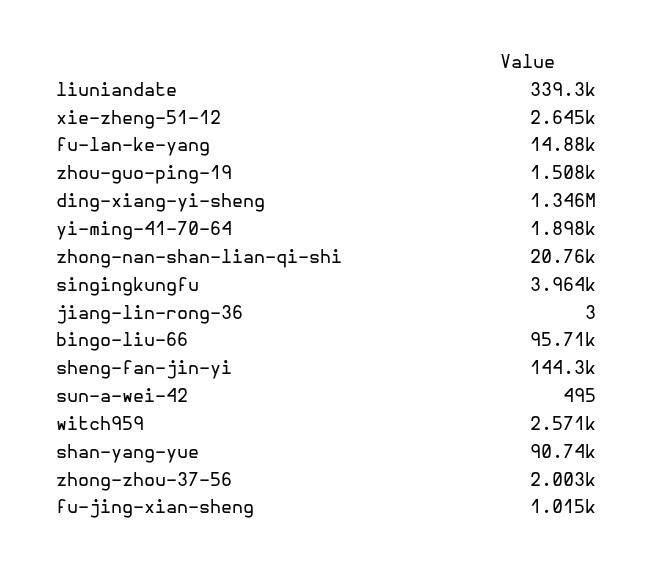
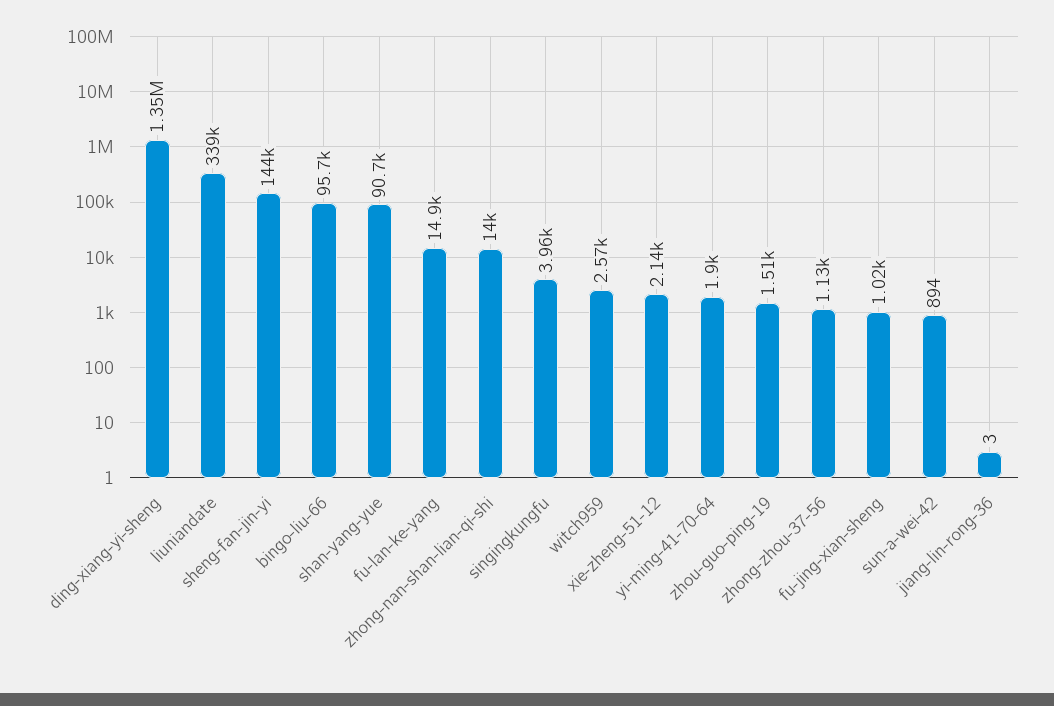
  {
    "liuniandate": 339300,
-   "xie-zheng-51-12": 2645,
+   "xie-zheng-51-12": 2140,
    "fu-lan-ke-yang": 14880,
    "zhou-guo-ping-19": 1508,
    "ding-xiang-yi-sheng": 1346000,
    "yi-ming-41-70-64": 1898,
-   "zhong-nan-shan-lian-qi-shi": 20760,
+   "zhong-nan-shan-lian-qi-shi": 14000,
    "singingkungfu": 3964,
    "jiang-lin-rong-36": 3,
    "bingo-liu-66": 95710,
    "sheng-fan-jin-yi": 144300,
-   "sun-a-wei-42": 495,
+   "sun-a-wei-42": 894,
    "witch959": 2571,
    "shan-yang-yue": 90740,
-   "zhong-zhou-37-56": 2003,
+   "zhong-zhou-37-56": 1130,
    "fu-jing-xian-sheng": 1015
  }

